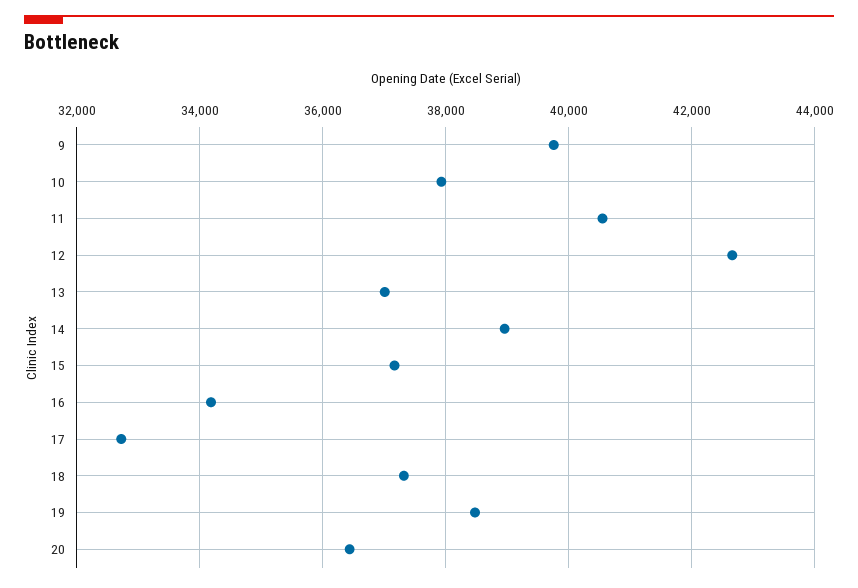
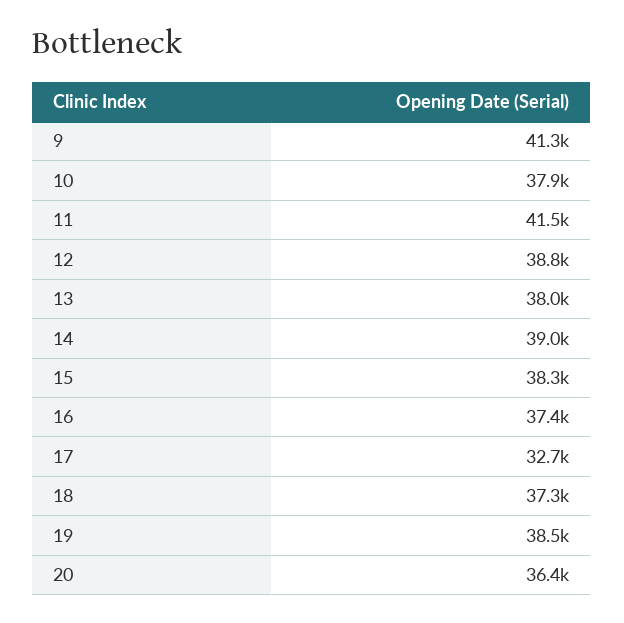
  {
-   "9": 39800,
+   "9": 41300,
    "10": 37900,
-   "11": 40600,
+   "11": 41500,
-   "12": 42600,
+   "12": 38800,
-   "13": 37000,
+   "13": 38000,
    "14": 39000,
-   "15": 37200,
+   "15": 38300,
-   "16": 34200,
+   "16": 37400,
    "17": 32700,
    "18": 37300,
    "19": 38500,
    "20": 36400
  }

